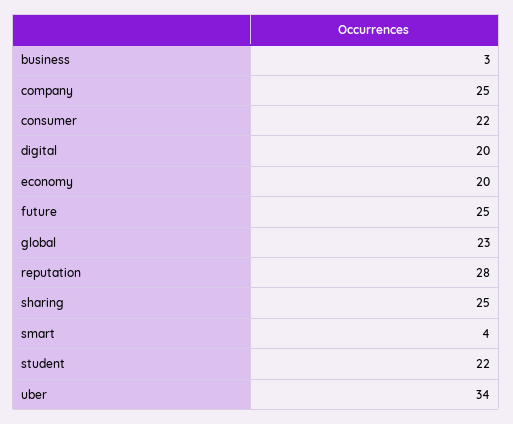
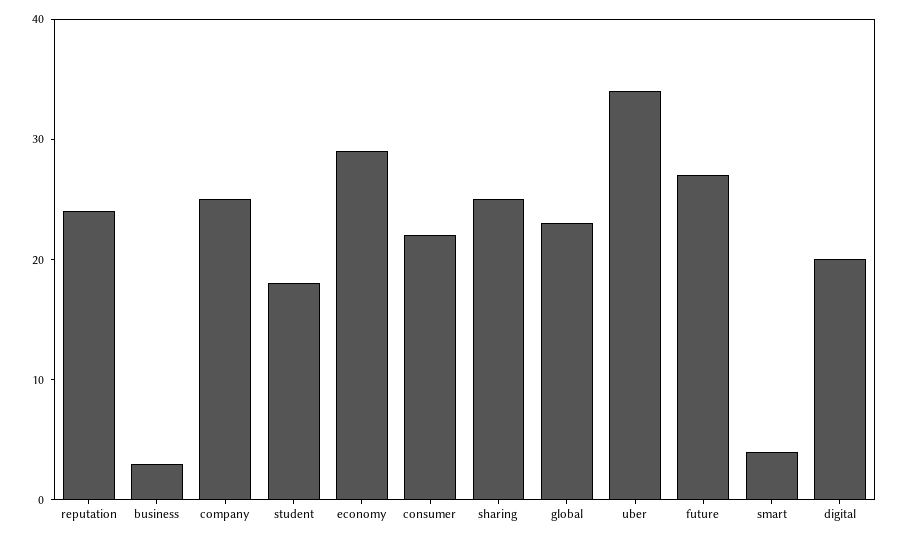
  {
    "business": 3,
    "company": 25,
    "consumer": 22,
    "digital": 20,
-   "economy": 20,
+   "economy": 29,
-   "future": 25,
+   "future": 27,
    "global": 23,
-   "reputation": 28,
+   "reputation": 24,
    "sharing": 25,
    "smart": 4,
-   "student": 22,
+   "student": 18,
    "uber": 34
  }

